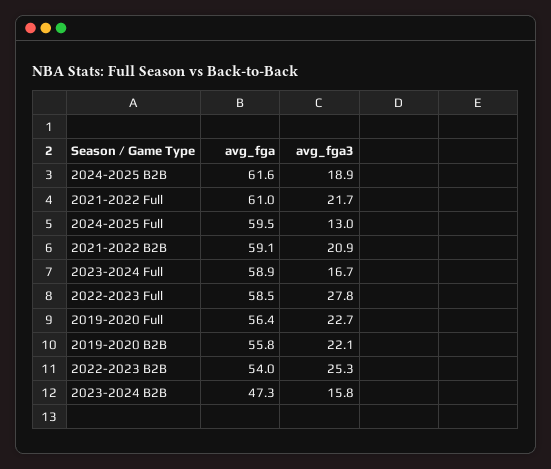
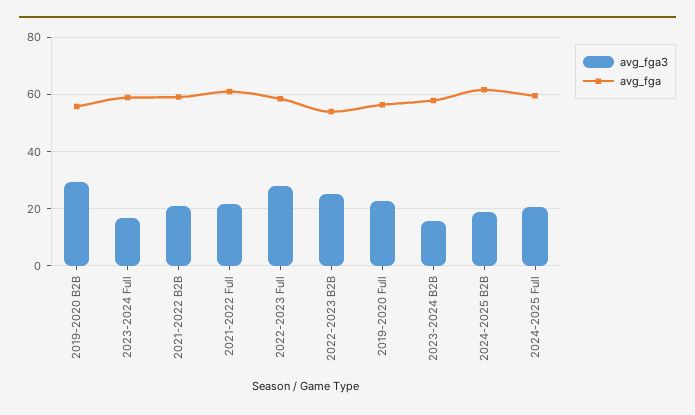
  {
    "avg_fga": {
      "2024-2025 B2B": 61.6,
      "2021-2022 Full": 61,
      "2024-2025 Full": 59.5,
      "2021-2022 B2B": 59.1,
      "2023-2024 Full": 58.9,
      "2022-2023 Full": 58.5,
      "2019-2020 Full": 56.4,
      "2019-2020 B2B": 55.8,
      "2022-2023 B2B": 54,
-     "2023-2024 B2B": 47.3
+     "2023-2024 B2B": 57.5
    },
    "avg_fga3": {
      "2024-2025 B2B": 18.9,
      "2021-2022 Full": 21.7,
-     "2024-2025 Full": 13,
+     "2024-2025 Full": 20,
      "2021-2022 B2B": 20.9,
      "2023-2024 Full": 16.7,
      "2022-2023 Full": 27.8,
      "2019-2020 Full": 22.7,
-     "2019-2020 B2B": 22.1,
+     "2019-2020 B2B": 30,
      "2022-2023 B2B": 25.3,
      "2023-2024 B2B": 15.8
    }
  }

